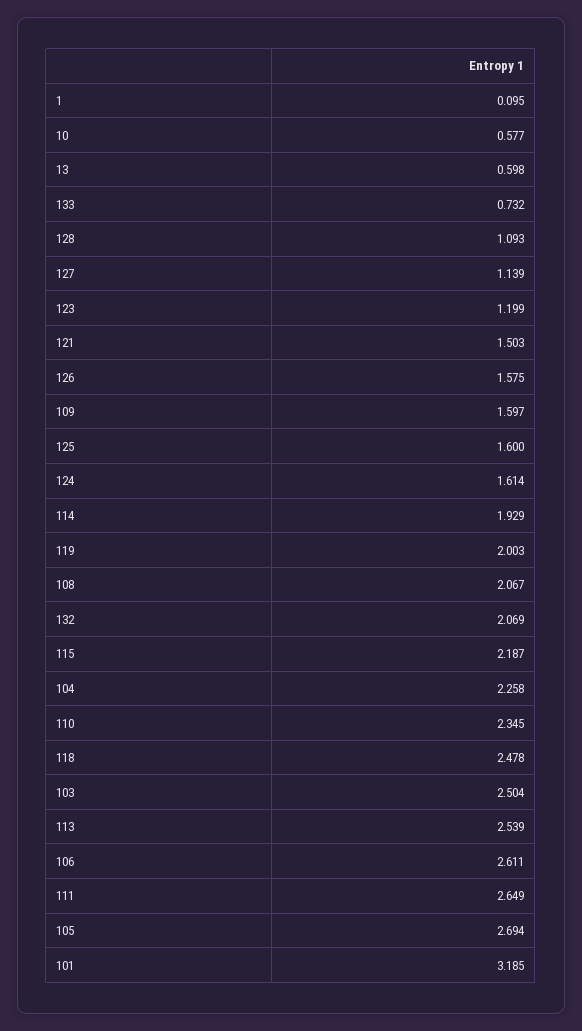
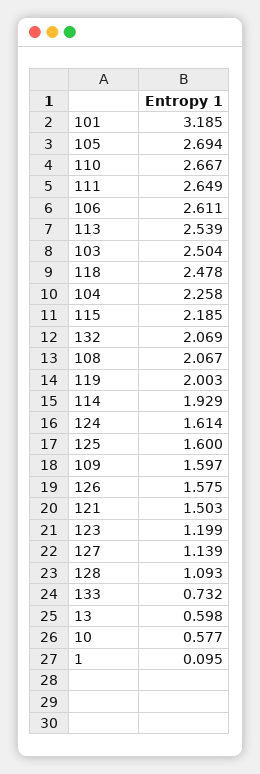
  {
    "1": 0.095,
    "10": 0.577,
    "13": 0.598,
    "133": 0.732,
    "128": 1.093,
    "127": 1.139,
    "123": 1.199,
    "121": 1.503,
    "126": 1.575,
    "109": 1.597,
    "125": 1.6,
    "124": 1.614,
    "114": 1.929,
    "119": 2.003,
    "108": 2.067,
    "132": 2.069,
-   "115": 2.187,
+   "115": 2.185,
    "104": 2.258,
-   "110": 2.345,
+   "110": 2.667,
    "118": 2.478,
    "103": 2.504,
    "113": 2.539,
    "106": 2.611,
    "111": 2.649,
    "105": 2.694,
    "101": 3.185
  }

